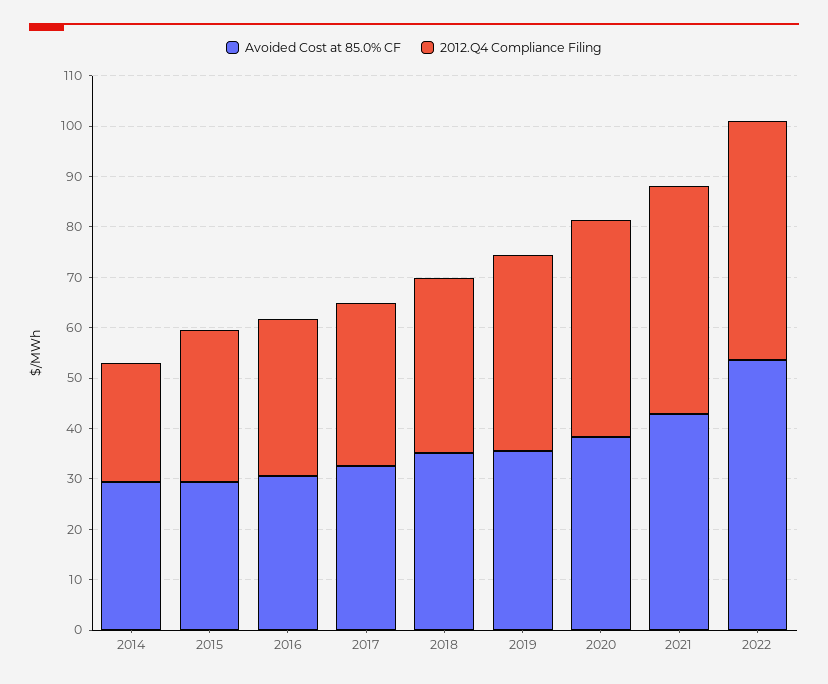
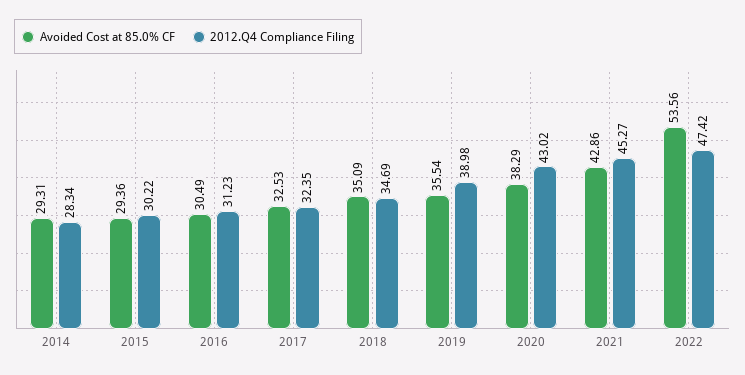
  {
    "Avoided Cost at 85.0% CF": {
      "2014": 29.31,
      "2015": 29.36,
      "2016": 30.49,
      "2017": 32.53,
      "2018": 35.09,
      "2019": 35.54,
      "2020": 38.29,
      "2021": 42.86,
      "2022": 53.56
    },
    "2012.Q4 Compliance Filing": {
-     "2014": 24,
+     "2014": 28.34,
      "2015": 30.22,
      "2016": 31.23,
      "2017": 32.35,
      "2018": 34.69,
      "2019": 38.98,
      "2020": 43.02,
      "2021": 45.27,
      "2022": 47.42
    }
  }

